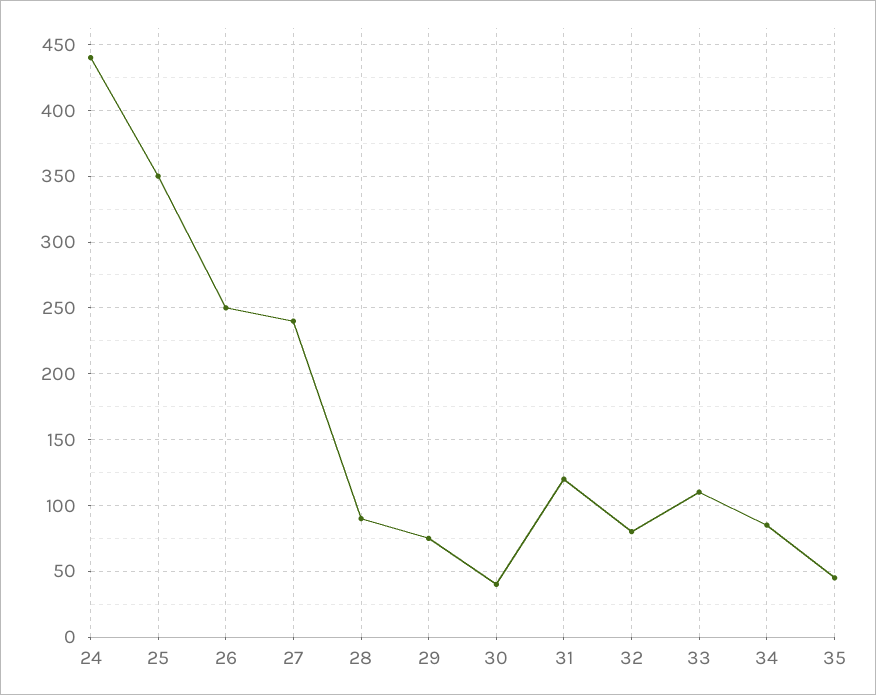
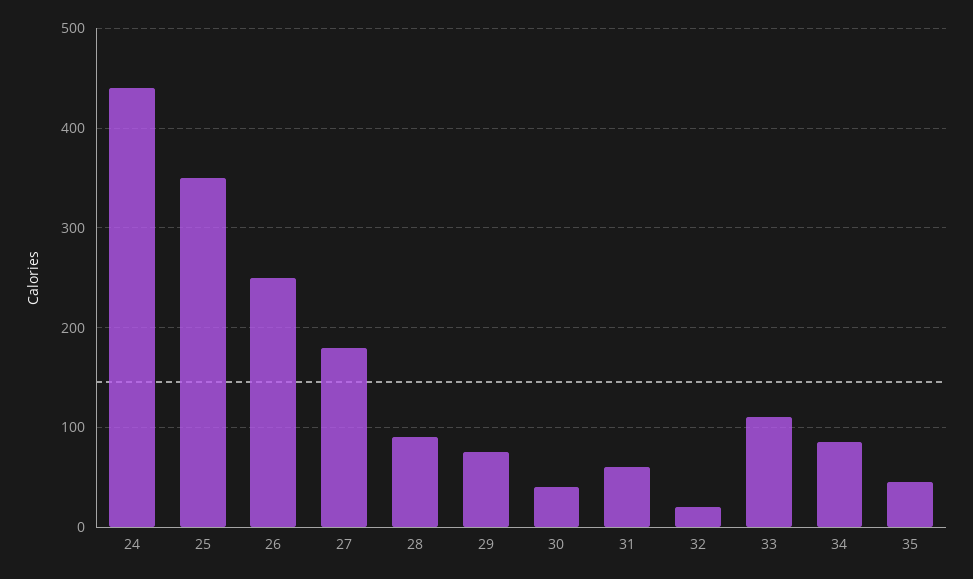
  {
    "24": 440,
    "25": 350,
    "26": 250,
-   "27": 240,
+   "27": 180,
    "28": 90,
    "29": 75,
    "30": 40,
-   "31": 120,
+   "31": 60,
-   "32": 80,
+   "32": 20,
    "33": 110,
    "34": 85,
    "35": 45
  }

